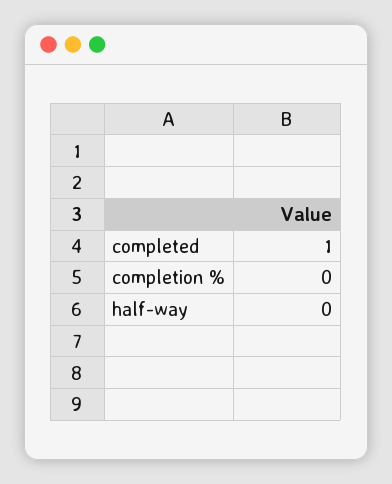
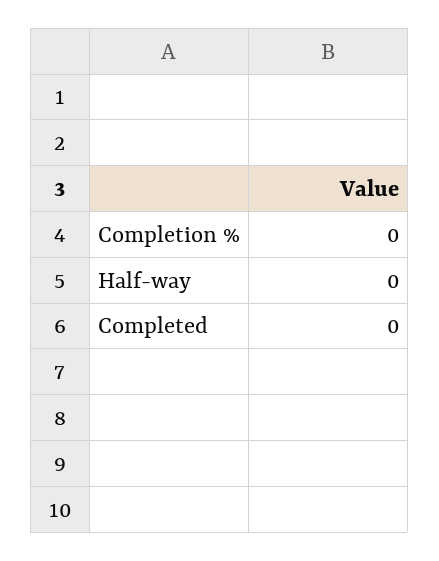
  {
-   "completed": 1,
+   "completed": 0,
    "completion %": 0,
    "half-way": 0
  }

